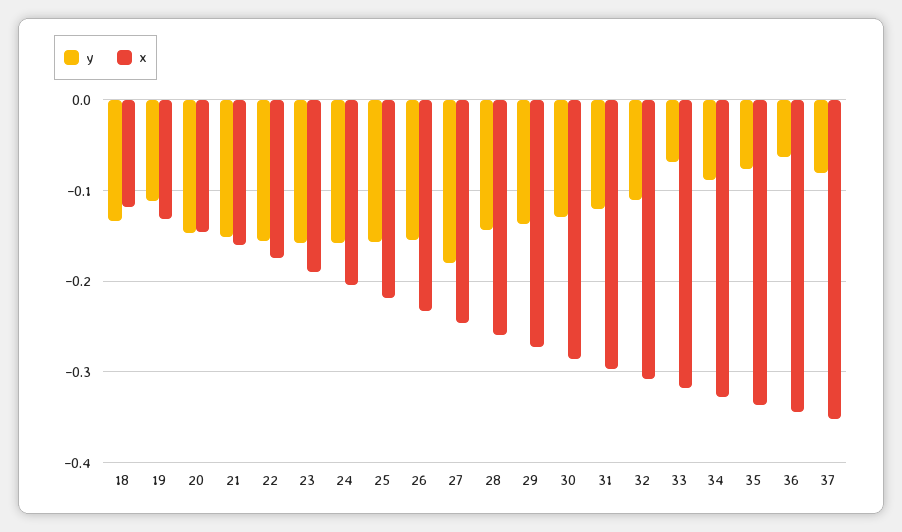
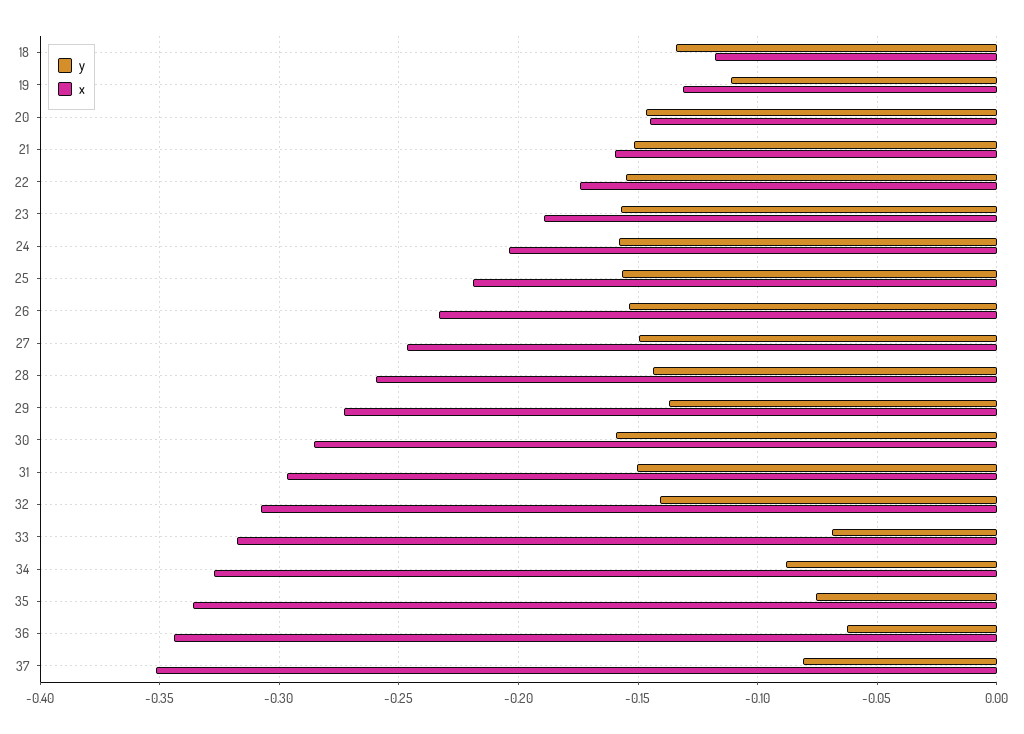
  {
    "y": {
      "18": -0.135,
      "19": -0.11,
      "20": -0.145,
      "21": -0.15,
      "22": -0.155,
      "23": -0.155,
      "24": -0.16,
      "25": -0.155,
      "26": -0.155,
-     "27": -0.18,
+     "27": -0.15,
      "28": -0.145,
      "29": -0.135,
-     "30": -0.13,
+     "30": -0.16,
-     "31": -0.12,
+     "31": -0.15,
-     "32": -0.11,
+     "32": -0.14,
      "33": -0.07,
      "34": -0.09,
      "35": -0.075,
      "36": -0.065,
      "37": -0.08
    },
    "x": {
      "18": -0.12,
      "19": -0.13,
      "20": -0.145,
      "21": -0.16,
      "22": -0.175,
      "23": -0.19,
      "24": -0.205,
      "25": -0.22,
      "26": -0.235,
      "27": -0.245,
      "28": -0.26,
      "29": -0.275,
      "30": -0.285,
      "31": -0.295,
      "32": -0.31,
      "33": -0.32,
      "34": -0.325,
      "35": -0.335,
      "36": -0.345,
      "37": -0.35
    }
  }

